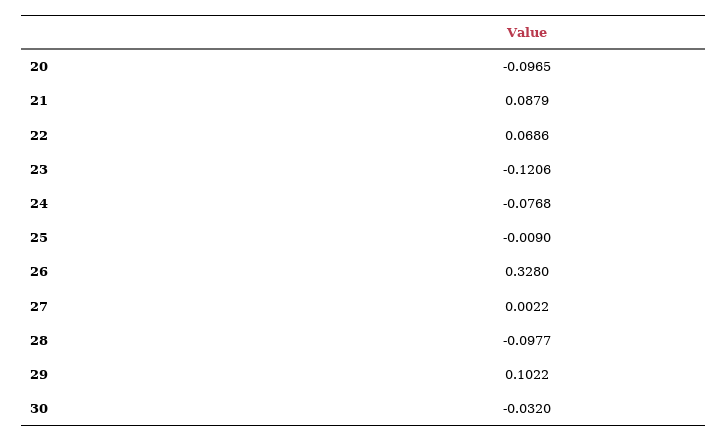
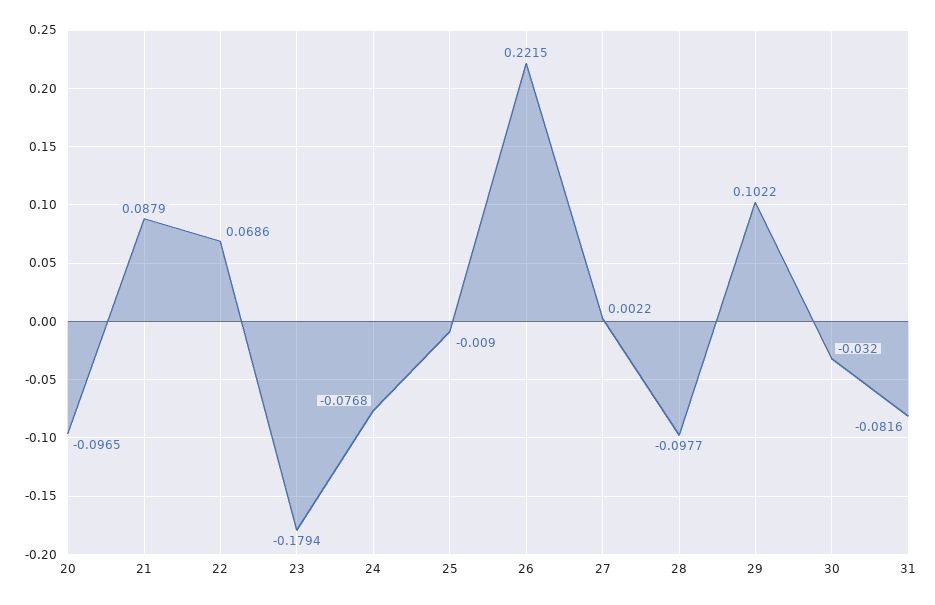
  {
    "20": -0.0965,
    "21": 0.0879,
    "22": 0.0686,
-   "23": -0.1206,
+   "23": -0.1794,
    "24": -0.0768,
    "25": -0.009,
-   "26": 0.328,
+   "26": 0.2215,
    "27": 0.0022,
    "28": -0.0977,
    "29": 0.1022,
-   "30": -0.032
+   "30": -0.032,
+   "31": -0.0816
  }

